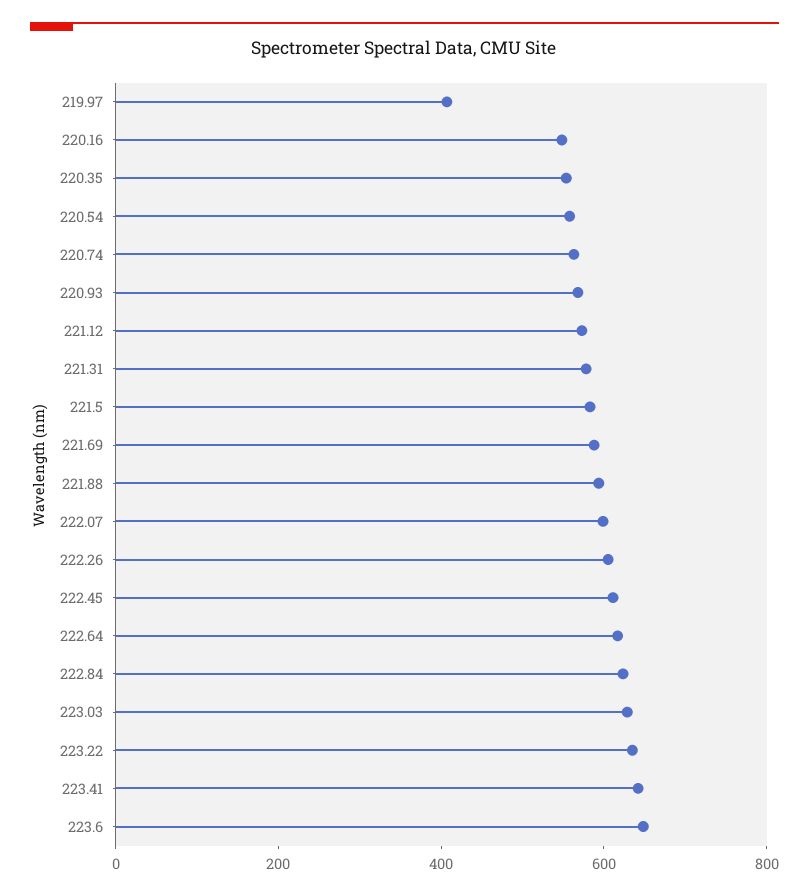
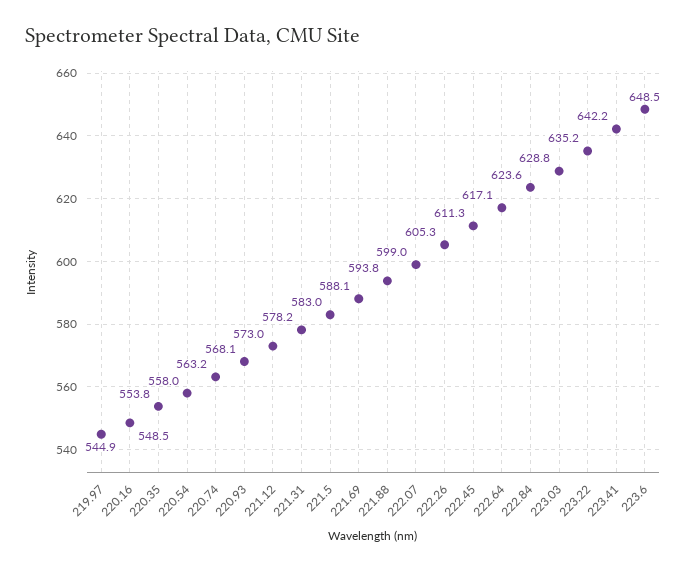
  {
-   "219.97": 400,
+   "219.97": 544.9,
    "220.16": 548.5,
    "220.35": 553.8,
    "220.54": 558,
    "220.74": 563.2,
    "220.93": 568.1,
    "221.12": 573,
    "221.31": 578.2,
    "221.5": 583,
    "221.69": 588.1,
    "221.88": 593.8,
    "222.07": 599,
    "222.26": 605.3,
    "222.45": 611.3,
    "222.64": 617.1,
    "222.84": 623.6,
    "223.03": 628.8,
    "223.22": 635.2,
    "223.41": 642.2,
    "223.6": 648.5
  }

